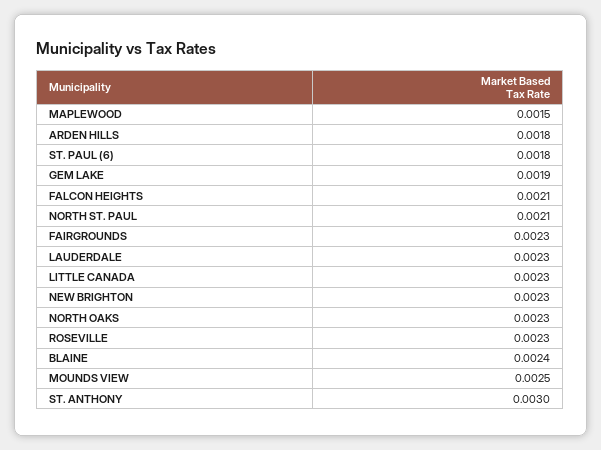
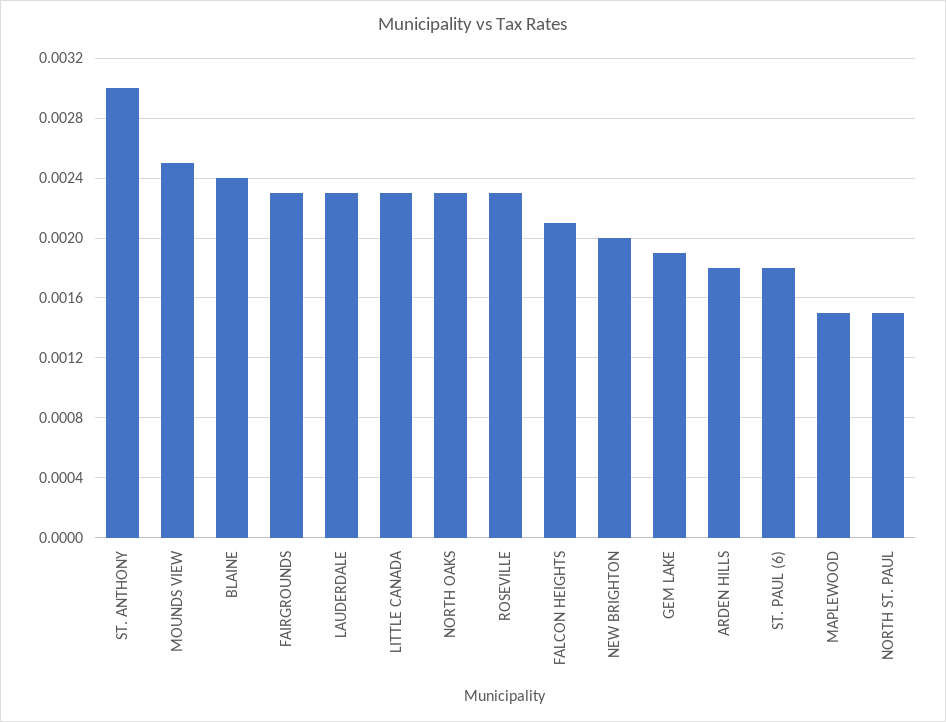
  {
    "MAPLEWOOD": 0.0015,
    "ARDEN HILLS": 0.0018,
    "ST. PAUL (6)": 0.0018,
    "GEM LAKE": 0.0019,
    "FALCON HEIGHTS": 0.0021,
-   "NORTH ST. PAUL": 0.0021,
+   "NORTH ST. PAUL": 0.0015,
    "FAIRGROUNDS": 0.0023,
    "LAUDERDALE": 0.0023,
    "LITTLE CANADA": 0.0023,
-   "NEW BRIGHTON": 0.0023,
+   "NEW BRIGHTON": 0.002,
    "NORTH OAKS": 0.0023,
    "ROSEVILLE": 0.0023,
    "BLAINE": 0.0024,
    "MOUNDS VIEW": 0.0025,
    "ST. ANTHONY": 0.003
  }

